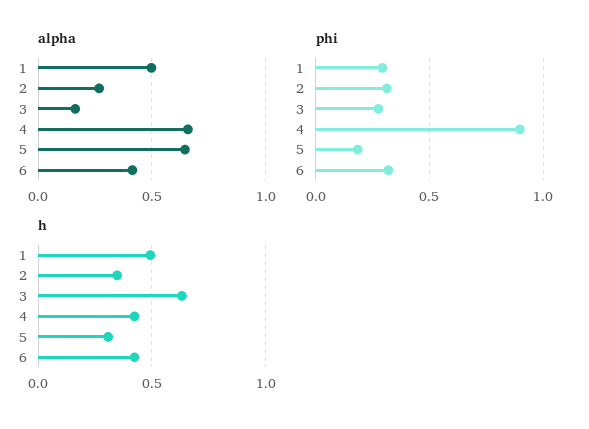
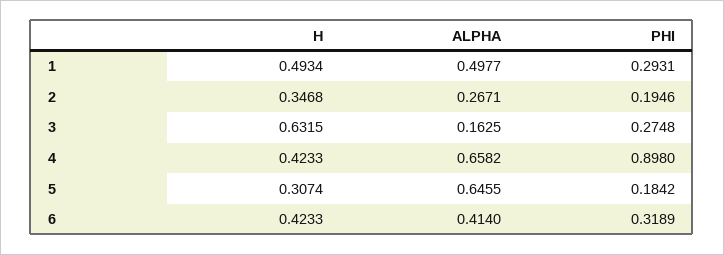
  {
    "alpha": {
      "1": 0.4977,
      "2": 0.2671,
      "3": 0.1625,
      "4": 0.6582,
      "5": 0.6455,
      "6": 0.414
    },
    "phi": {
      "1": 0.2931,
-     "2": 0.3,
+     "2": 0.1946,
      "3": 0.2748,
      "4": 0.898,
      "5": 0.1842,
      "6": 0.3189
    },
    "h": {
      "1": 0.4934,
      "2": 0.3468,
      "3": 0.6315,
      "4": 0.4233,
      "5": 0.3074,
      "6": 0.4233
    }
  }

